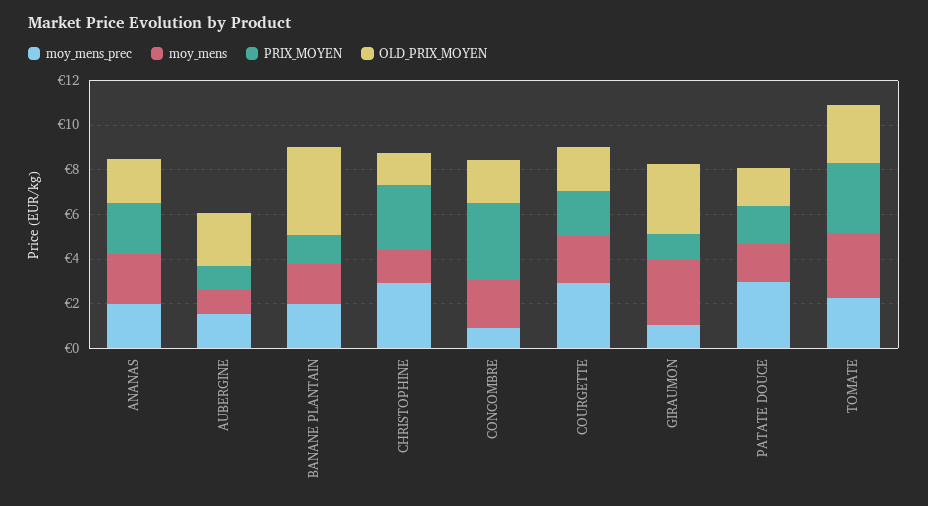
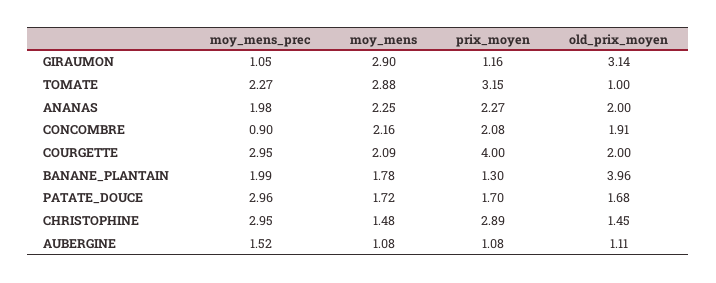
  {
    "moy_mens_prec": {
      "ANANAS": 1.98,
      "AUBERGINE": 1.52,
      "BANANE PLANTAIN": 1.99,
      "CHRISTOPHINE": 2.95,
      "CONCOMBRE": 0.9,
      "COURGETTE": 2.95,
      "GIRAUMON": 1.05,
      "PATATE DOUCE": 2.96,
      "TOMATE": 2.27
    },
    "moy_mens": {
      "ANANAS": 2.25,
      "AUBERGINE": 1.08,
      "BANANE PLANTAIN": 1.78,
      "CHRISTOPHINE": 1.48,
      "CONCOMBRE": 2.16,
      "COURGETTE": 2.09,
      "GIRAUMON": 2.9,
      "PATATE DOUCE": 1.72,
      "TOMATE": 2.88
    },
    "PRIX_MOYEN": {
      "ANANAS": 2.27,
      "AUBERGINE": 1.08,
      "BANANE PLANTAIN": 1.3,
      "CHRISTOPHINE": 2.89,
-     "CONCOMBRE": 3.5,
+     "CONCOMBRE": 2.08,
-     "COURGETTE": 2,
+     "COURGETTE": 4,
      "GIRAUMON": 1.16,
      "PATATE DOUCE": 1.7,
      "TOMATE": 3.15
    },
    "OLD_PRIX_MOYEN": {
      "ANANAS": 2,
-     "AUBERGINE": 2.5,
+     "AUBERGINE": 1.11,
      "BANANE PLANTAIN": 3.96,
      "CHRISTOPHINE": 1.45,
      "CONCOMBRE": 1.91,
      "COURGETTE": 2,
      "GIRAUMON": 3.14,
      "PATATE DOUCE": 1.68,
-     "TOMATE": 2.5
+     "TOMATE": 1
    }
  }

